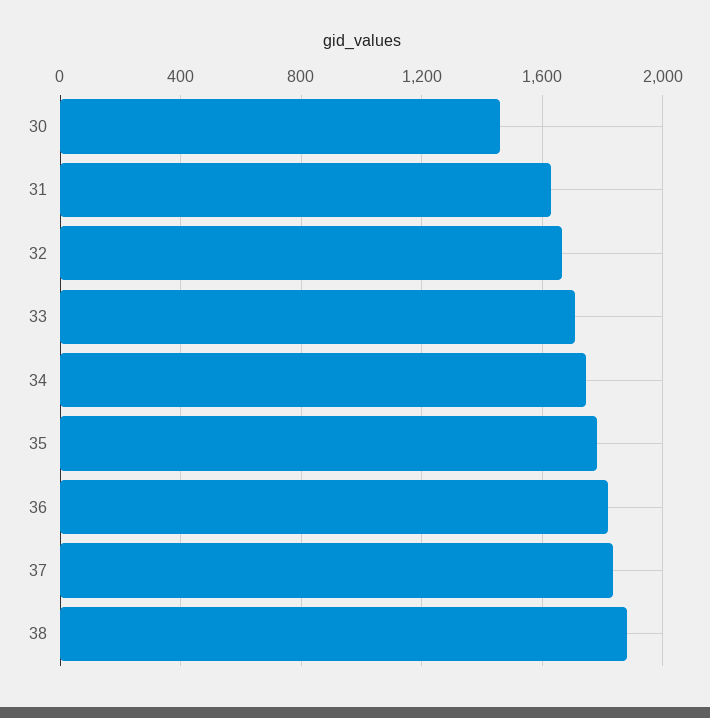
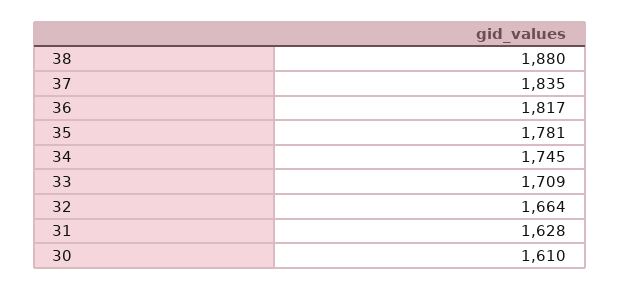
  {
-   "30": 1450,
+   "30": 1610,
    "31": 1628,
    "32": 1664,
    "33": 1709,
    "34": 1745,
    "35": 1781,
    "36": 1817,
    "37": 1835,
    "38": 1880
  }

